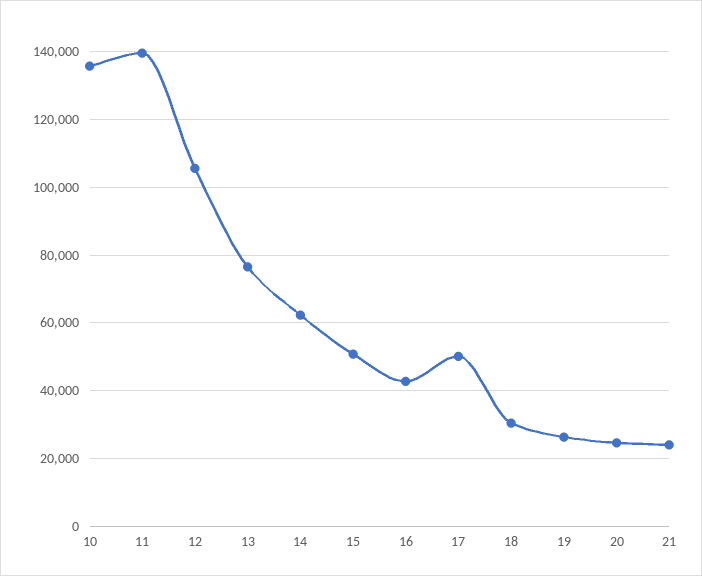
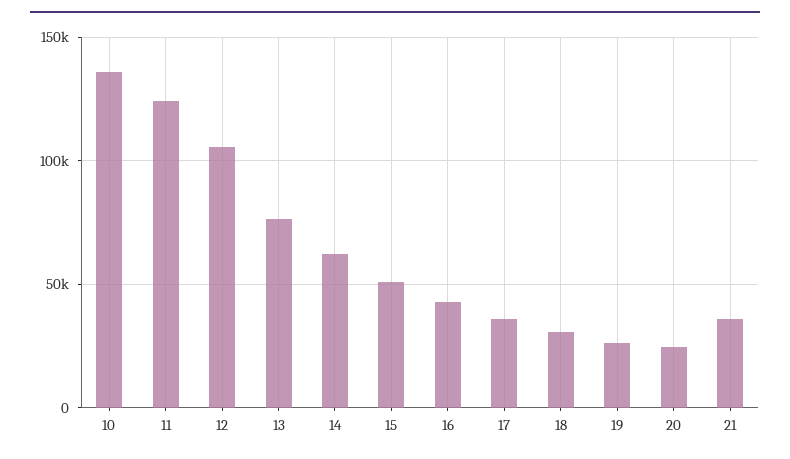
  {
    "10": 136000,
-   "11": 140000,
+   "11": 125000,
    "12": 106000,
    "13": 76000,
    "14": 62000,
    "15": 50000,
    "16": 42000,
-   "17": 50000,
+   "17": 35000,
    "18": 30000,
    "19": 26000,
    "20": 24000,
-   "21": 24000
+   "21": 35000
  }

